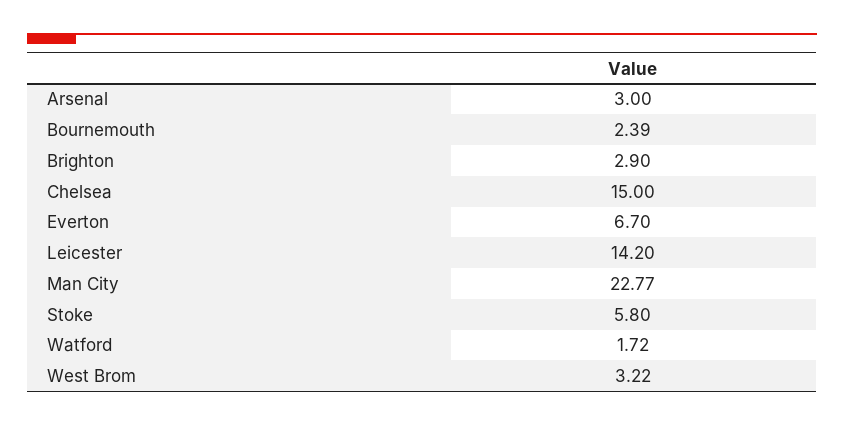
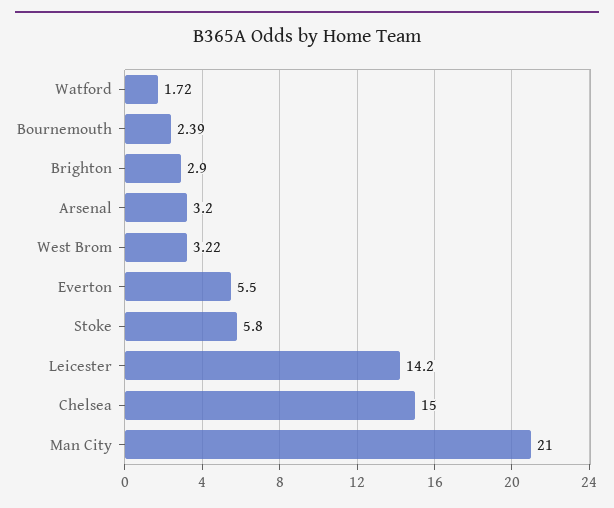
  {
-   "Arsenal": 3,
+   "Arsenal": 3.2,
    "Bournemouth": 2.39,
    "Brighton": 2.9,
    "Chelsea": 15,
-   "Everton": 6.7,
+   "Everton": 5.5,
    "Leicester": 14.2,
-   "Man City": 22.77,
+   "Man City": 21,
    "Stoke": 5.8,
    "Watford": 1.72,
    "West Brom": 3.22
  }

